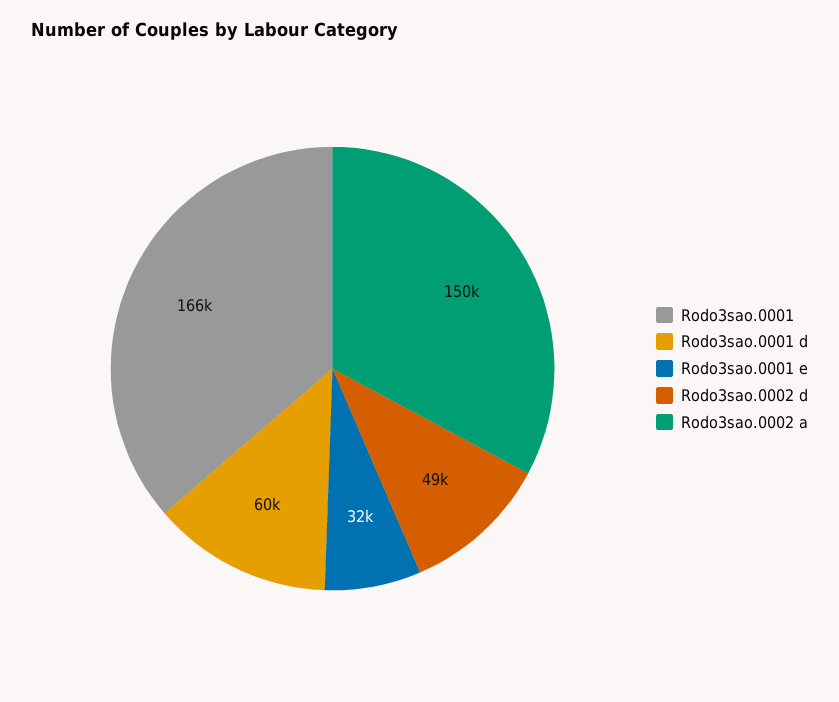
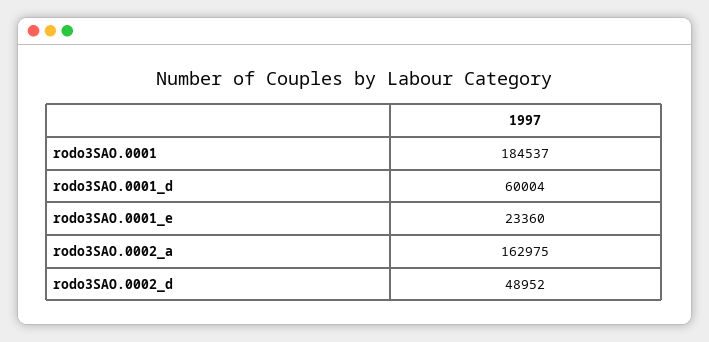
  {
-   "Rodo3sao.0001": 166000,
+   "Rodo3sao.0001": 184537,
    "Rodo3sao.0001 d": 60004,
-   "Rodo3sao.0001 e": 32000,
+   "Rodo3sao.0001 e": 23360,
    "Rodo3sao.0002 d": 48952,
-   "Rodo3sao.0002 a": 150000
+   "Rodo3sao.0002 a": 162975
  }

